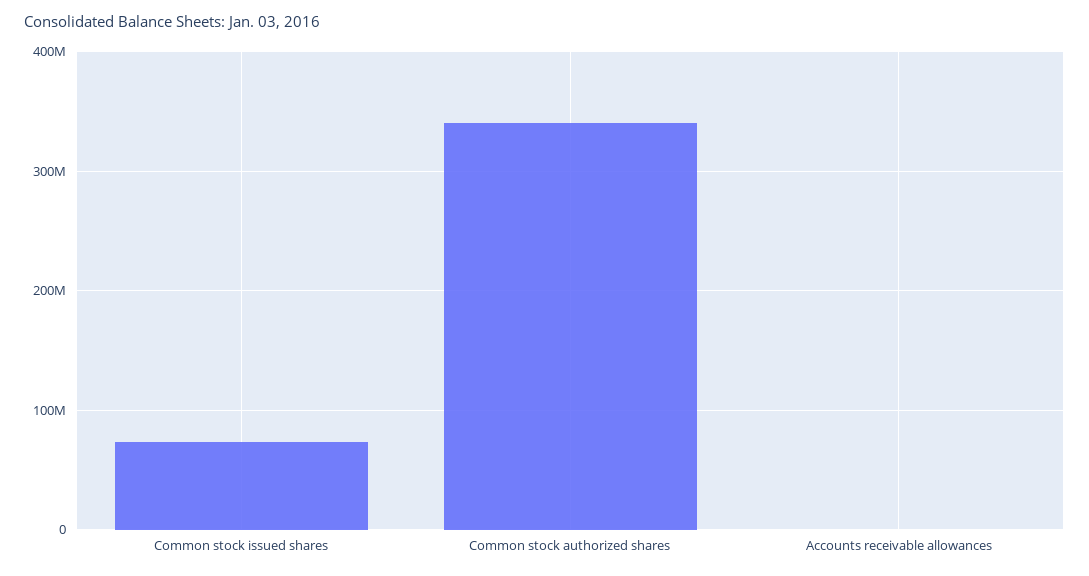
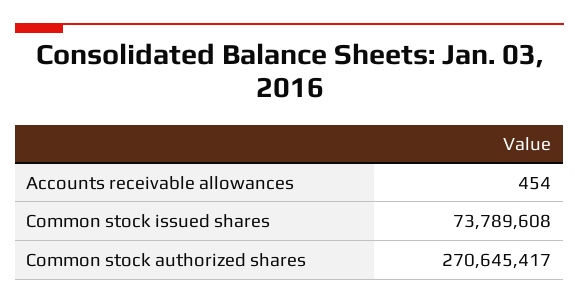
  {
    "Common stock issued shares": 73789608,
-   "Common stock authorized shares": 340000000,
+   "Common stock authorized shares": 270645417,
    "Accounts receivable allowances": 454
  }

